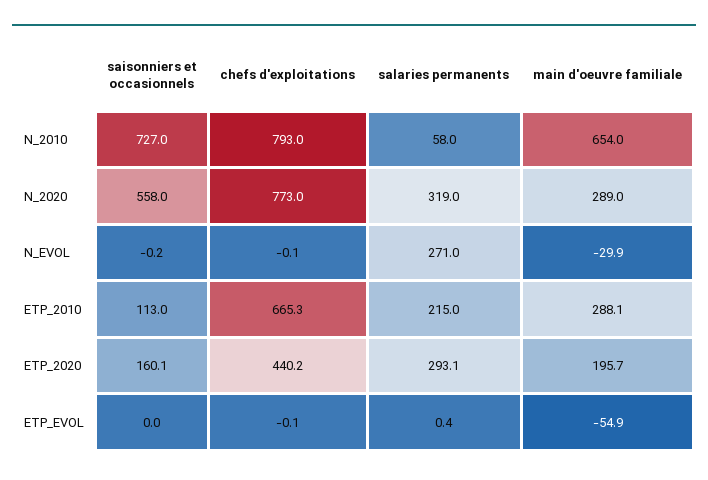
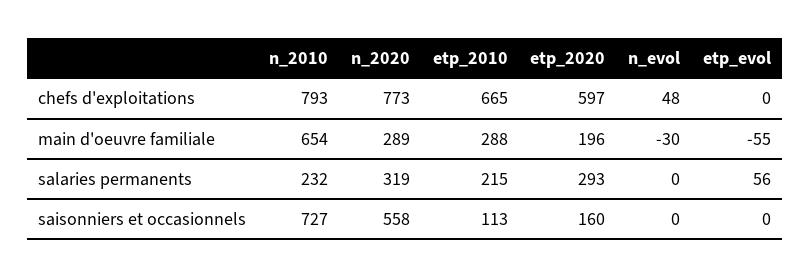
  {
    "saisonniers et occasionnels": {
      "N_2010": 727,
      "N_2020": 558,
      "N_EVOL": -0.2,
      "ETP_2010": 113,
      "ETP_2020": 160.1,
      "ETP_EVOL": 0
    },
    "chefs d'exploitations": {
      "N_2010": 793,
      "N_2020": 773,
-     "N_EVOL": -0.1,
+     "N_EVOL": 48,
      "ETP_2010": 665.3,
-     "ETP_2020": 440.2,
+     "ETP_2020": 597,
      "ETP_EVOL": -0.1
    },
    "salaries permanents": {
-     "N_2010": 58,
+     "N_2010": 232,
      "N_2020": 319,
-     "N_EVOL": 271,
+     "N_EVOL": 0,
      "ETP_2010": 215,
      "ETP_2020": 293.1,
-     "ETP_EVOL": 0.4
+     "ETP_EVOL": 56
    },
    "main d'oeuvre familiale": {
      "N_2010": 654,
      "N_2020": 289,
      "N_EVOL": -29.9,
      "ETP_2010": 288.1,
      "ETP_2020": 195.7,
      "ETP_EVOL": -54.9
    }
  }

